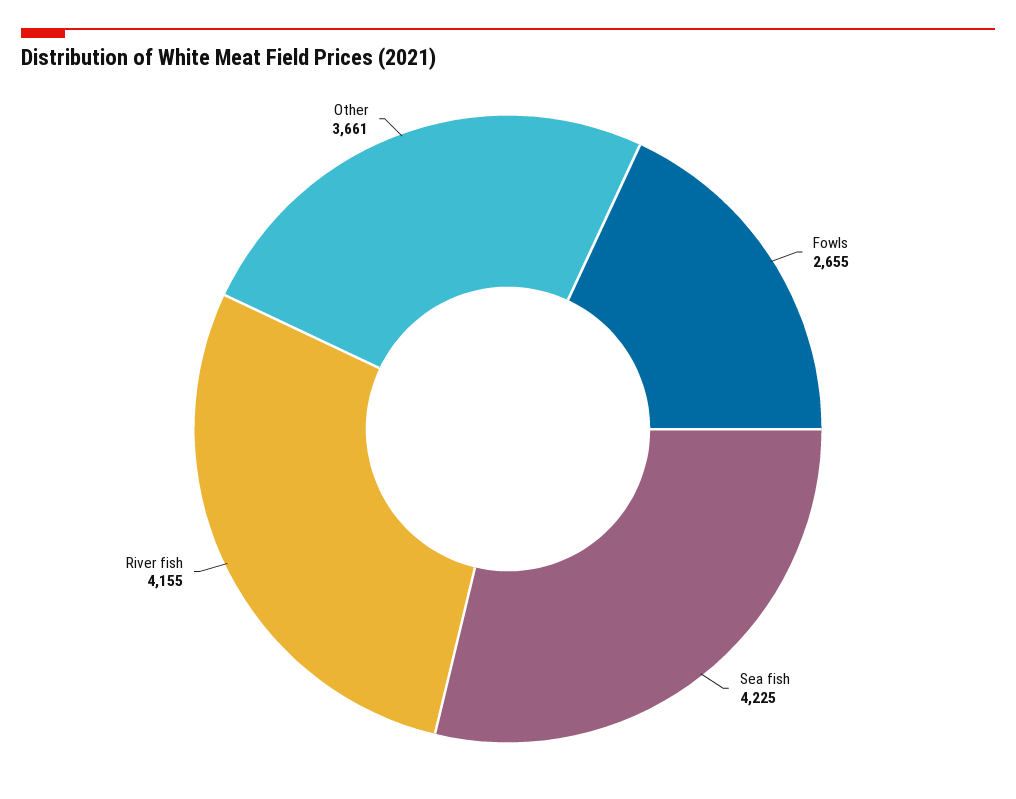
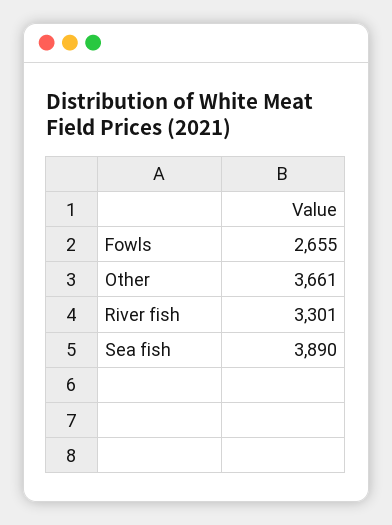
  {
    "Fowls": 2655,
-   "Sea fish": 4225,
+   "Sea fish": 3890,
-   "River fish": 4155,
+   "River fish": 3301,
    "Other": 3661
  }

